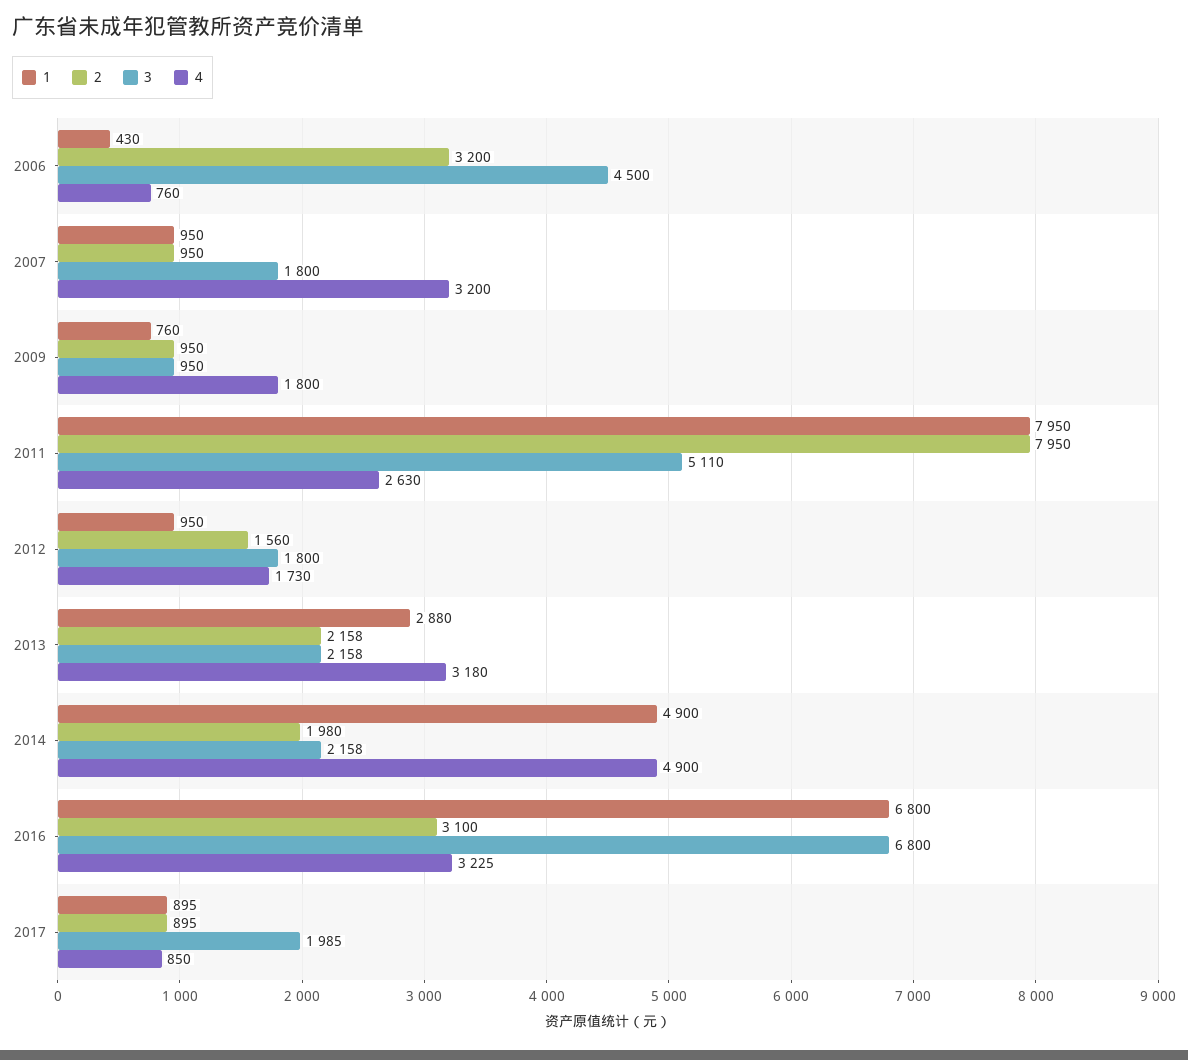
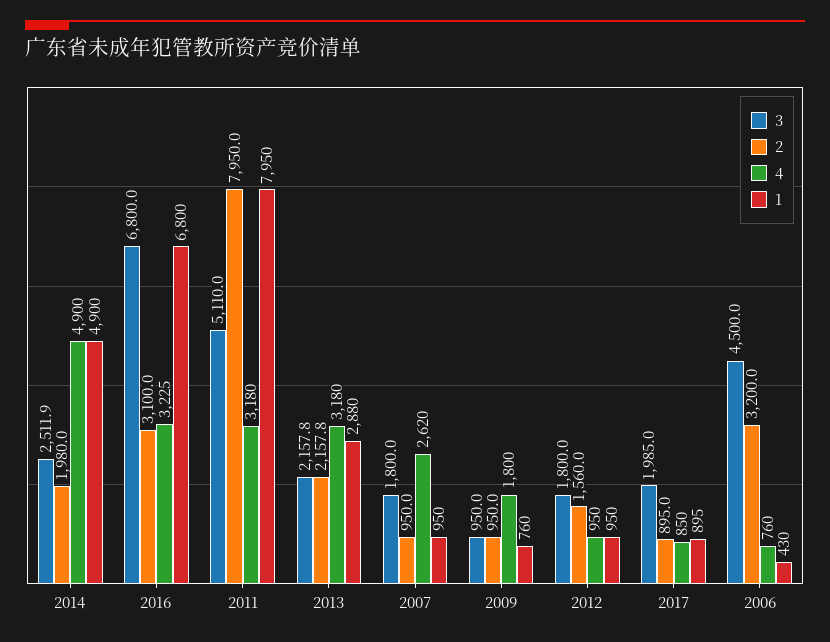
  {
    "1": {
      "2006": 430,
      "2007": 950,
      "2009": 760,
      "2011": 7950,
      "2012": 950,
      "2013": 2880,
      "2014": 4900,
      "2016": 6800,
      "2017": 895
    },
    "2": {
      "2006": 3200,
      "2007": 950,
      "2009": 950,
      "2011": 7950,
      "2012": 1560,
      "2013": 2157.8,
      "2014": 1980,
      "2016": 3100,
      "2017": 895
    },
    "3": {
      "2006": 4500,
      "2007": 1800,
      "2009": 950,
      "2011": 5110,
      "2012": 1800,
      "2013": 2157.8,
-     "2014": 2158,
+     "2014": 2511.9,
      "2016": 6800,
      "2017": 1985
    },
    "4": {
      "2006": 760,
-     "2007": 3200,
+     "2007": 2620,
      "2009": 1800,
-     "2011": 2630,
+     "2011": 3180,
-     "2012": 1730,
+     "2012": 950,
      "2013": 3180,
      "2014": 4900,
      "2016": 3225,
      "2017": 850
    }
  }

